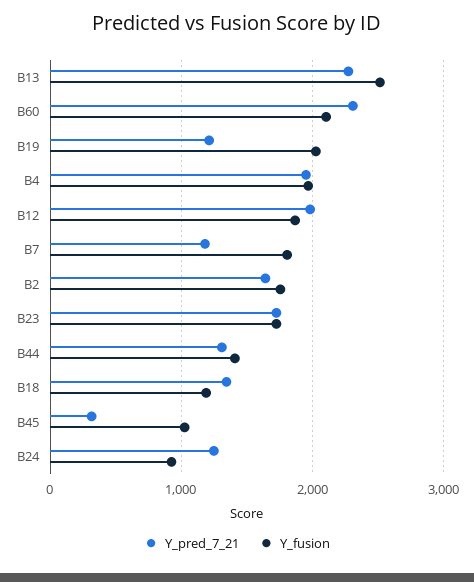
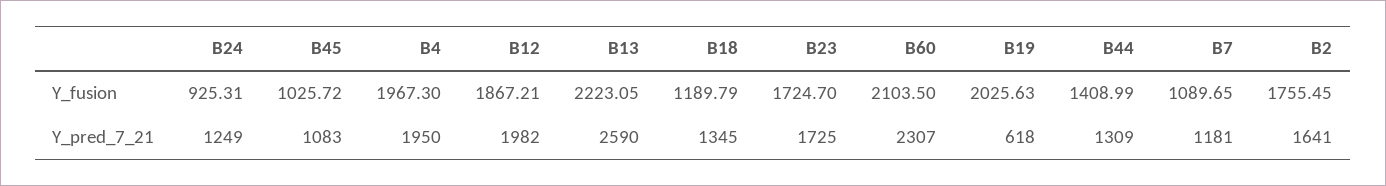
  {
    "Y_pred_7_21": {
-     "B13": 2300,
+     "B13": 2590,
      "B60": 2307,
-     "B19": 1200,
+     "B19": 618,
      "B4": 1950,
      "B12": 1982,
      "B7": 1181,
      "B2": 1641,
      "B23": 1725,
      "B44": 1309,
      "B18": 1345,
-     "B45": 300,
+     "B45": 1083,
      "B24": 1249
    },
    "Y_fusion": {
-     "B13": 2500,
+     "B13": 2223.05,
      "B60": 2103.5,
      "B19": 2025.63,
      "B4": 1967.3,
      "B12": 1867.21,
-     "B7": 1800,
+     "B7": 1089.65,
      "B2": 1755.45,
      "B23": 1724.7,
      "B44": 1408.99,
      "B18": 1189.79,
      "B45": 1025.72,
      "B24": 925.31
    }
  }

